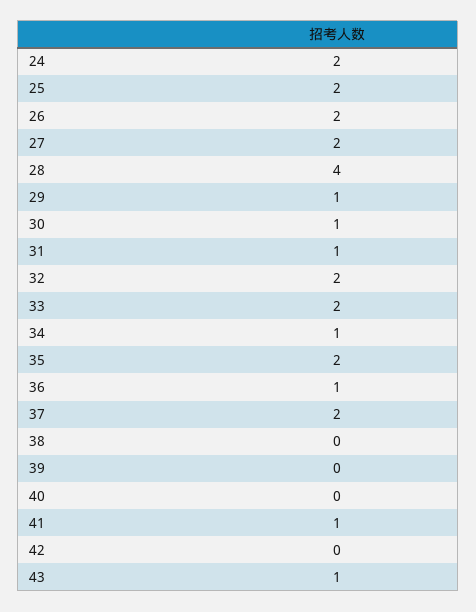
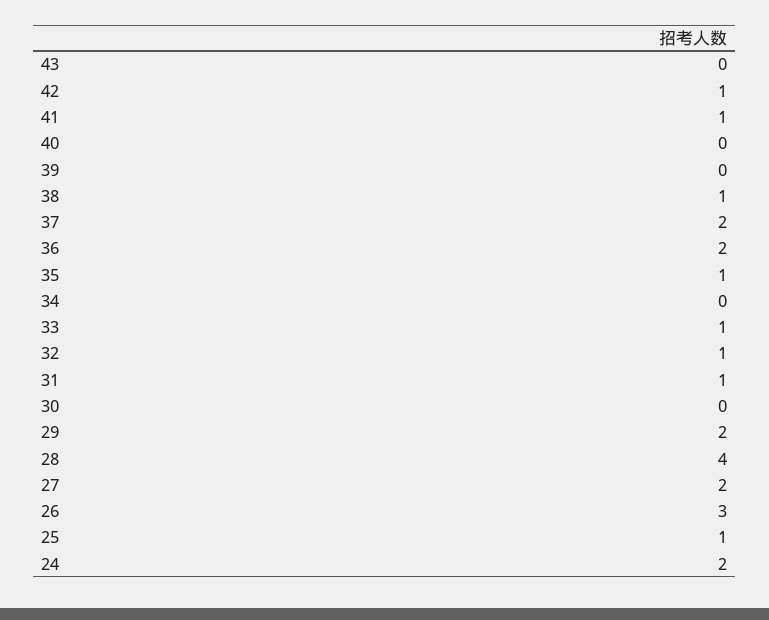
  {
    "24": 2,
-   "25": 2,
+   "25": 1,
-   "26": 2,
+   "26": 3,
    "27": 2,
    "28": 4,
-   "29": 1,
+   "29": 2,
-   "30": 1,
+   "30": 0,
    "31": 1,
-   "32": 2,
+   "32": 1,
-   "33": 2,
+   "33": 1,
-   "34": 1,
+   "34": 0,
-   "35": 2,
+   "35": 1,
-   "36": 1,
+   "36": 2,
    "37": 2,
-   "38": 0,
+   "38": 1,
    "39": 0,
    "40": 0,
    "41": 1,
-   "42": 0,
+   "42": 1,
-   "43": 1
+   "43": 0
  }

